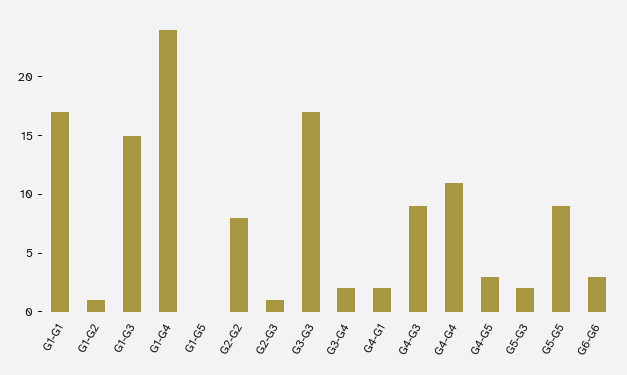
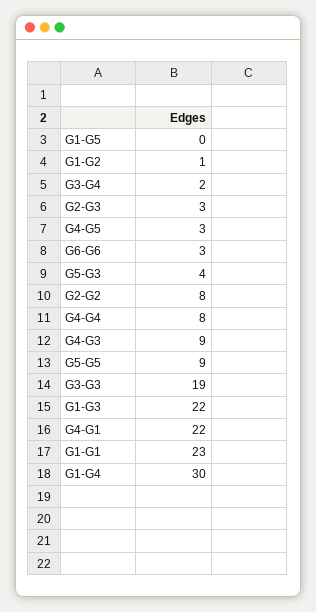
  {
-   "G1-G1": 17,
+   "G1-G1": 23,
    "G1-G2": 1,
-   "G1-G3": 15,
+   "G1-G3": 22,
-   "G1-G4": 24,
+   "G1-G4": 30,
    "G1-G5": 0,
    "G2-G2": 8,
-   "G2-G3": 1,
+   "G2-G3": 3,
-   "G3-G3": 17,
+   "G3-G3": 19,
    "G3-G4": 2,
-   "G4-G1": 2,
+   "G4-G1": 22,
    "G4-G3": 9,
-   "G4-G4": 11,
+   "G4-G4": 8,
    "G4-G5": 3,
-   "G5-G3": 2,
+   "G5-G3": 4,
    "G5-G5": 9,
    "G6-G6": 3
  }

